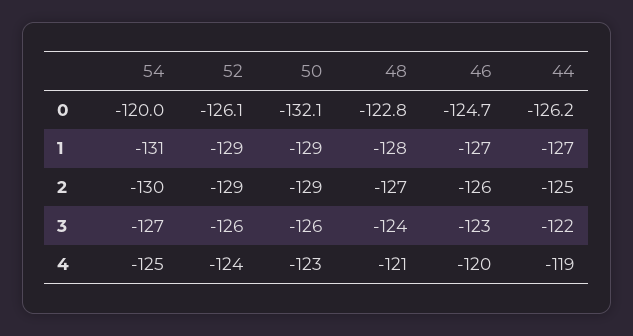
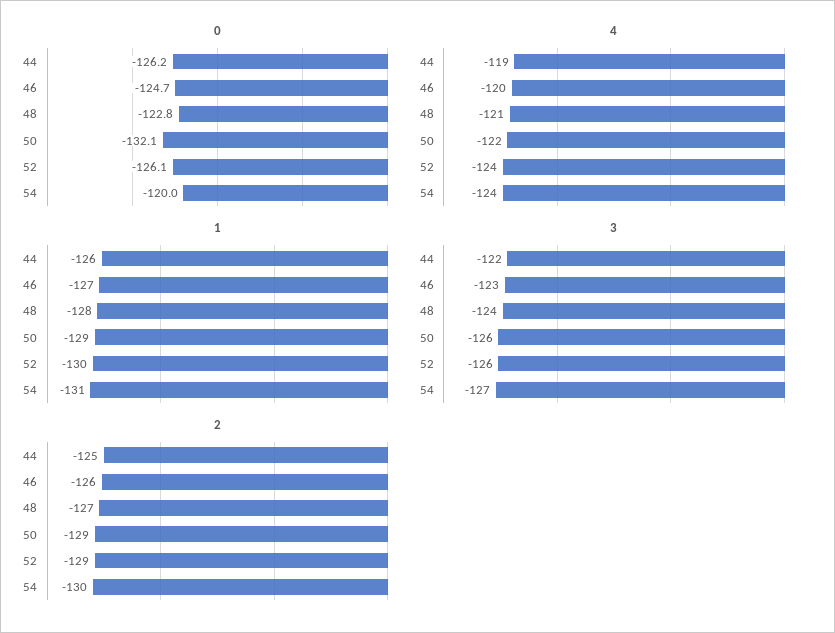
  {
    "0": {
      "54": -120,
      "52": -126.1,
      "50": -132.1,
      "48": -122.8,
      "46": -124.7,
      "44": -126.2
    },
    "1": {
      "54": -131,
-     "52": -129,
+     "52": -130,
      "50": -129,
      "48": -128,
      "46": -127,
-     "44": -127
+     "44": -126
    },
    "2": {
      "54": -130,
      "52": -129,
      "50": -129,
      "48": -127,
      "46": -126,
      "44": -125
    },
    "3": {
      "54": -127,
      "52": -126,
      "50": -126,
      "48": -124,
      "46": -123,
      "44": -122
    },
    "4": {
-     "54": -125,
+     "54": -124,
      "52": -124,
-     "50": -123,
+     "50": -122,
      "48": -121,
      "46": -120,
      "44": -119
    }
  }

